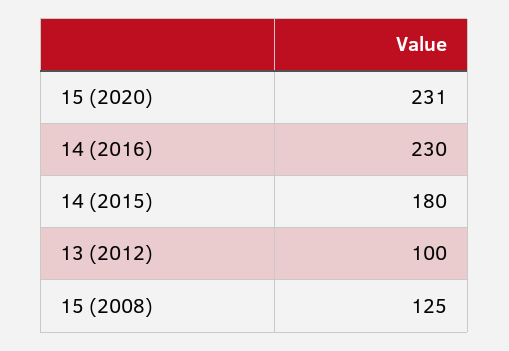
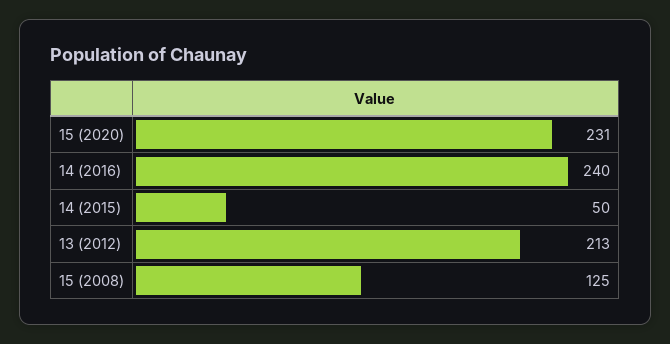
  {
    "15 (2020)": 231,
-   "14 (2016)": 230,
+   "14 (2016)": 240,
-   "14 (2015)": 180,
+   "14 (2015)": 50,
-   "13 (2012)": 100,
+   "13 (2012)": 213,
    "15 (2008)": 125
  }

